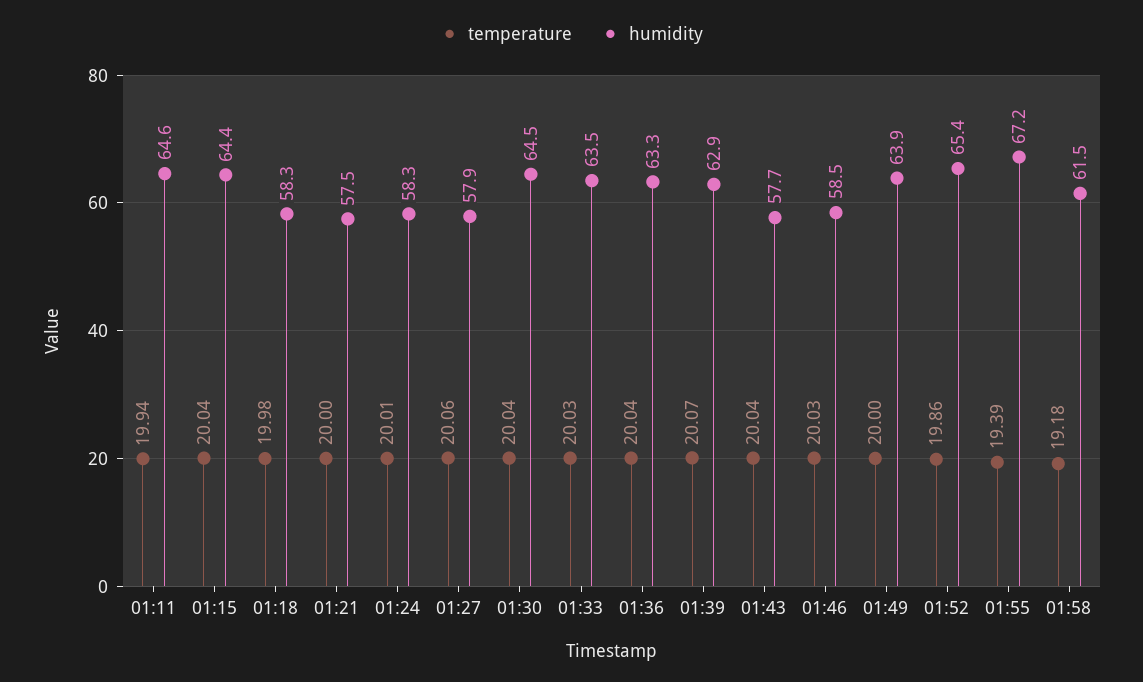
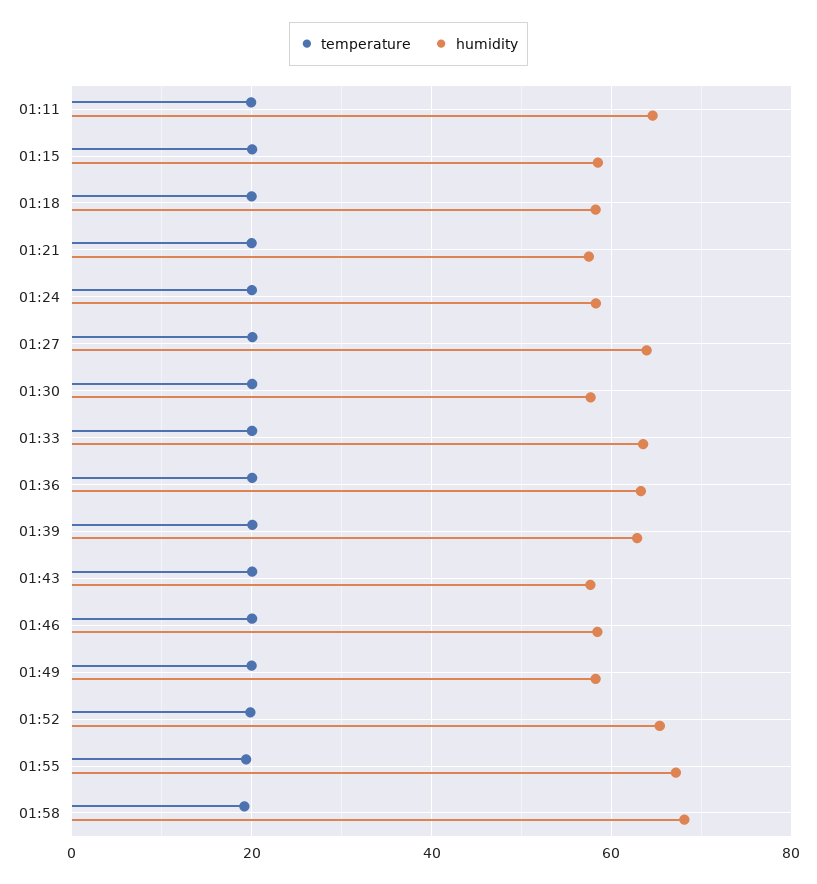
  {
    "temperature": {
      "01:11": 19.94,
      "01:15": 20.04,
      "01:18": 19.98,
      "01:21": 20,
      "01:24": 20.01,
      "01:27": 20.06,
      "01:30": 20.04,
      "01:33": 20.03,
      "01:36": 20.04,
      "01:39": 20.07,
      "01:43": 20.04,
      "01:46": 20.03,
      "01:49": 20,
      "01:52": 19.86,
      "01:55": 19.39,
      "01:58": 19.18
    },
    "humidity": {
      "01:11": 64.6,
-     "01:15": 64.4,
+     "01:15": 58,
      "01:18": 58.3,
      "01:21": 57.5,
      "01:24": 58.3,
-     "01:27": 57.9,
+     "01:27": 64,
-     "01:30": 64.5,
+     "01:30": 58,
      "01:33": 63.5,
      "01:36": 63.3,
      "01:39": 62.9,
      "01:43": 57.7,
      "01:46": 58.5,
-     "01:49": 63.9,
+     "01:49": 58,
      "01:52": 65.4,
      "01:55": 67.2,
-     "01:58": 61.5
+     "01:58": 68
    }
  }

